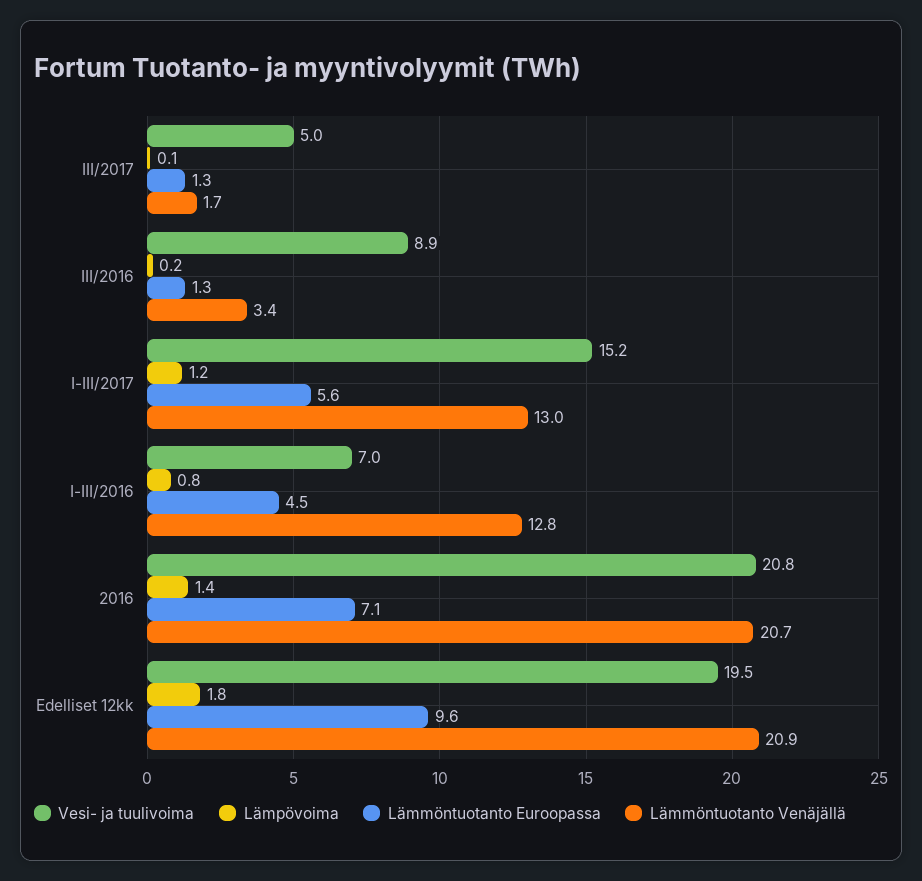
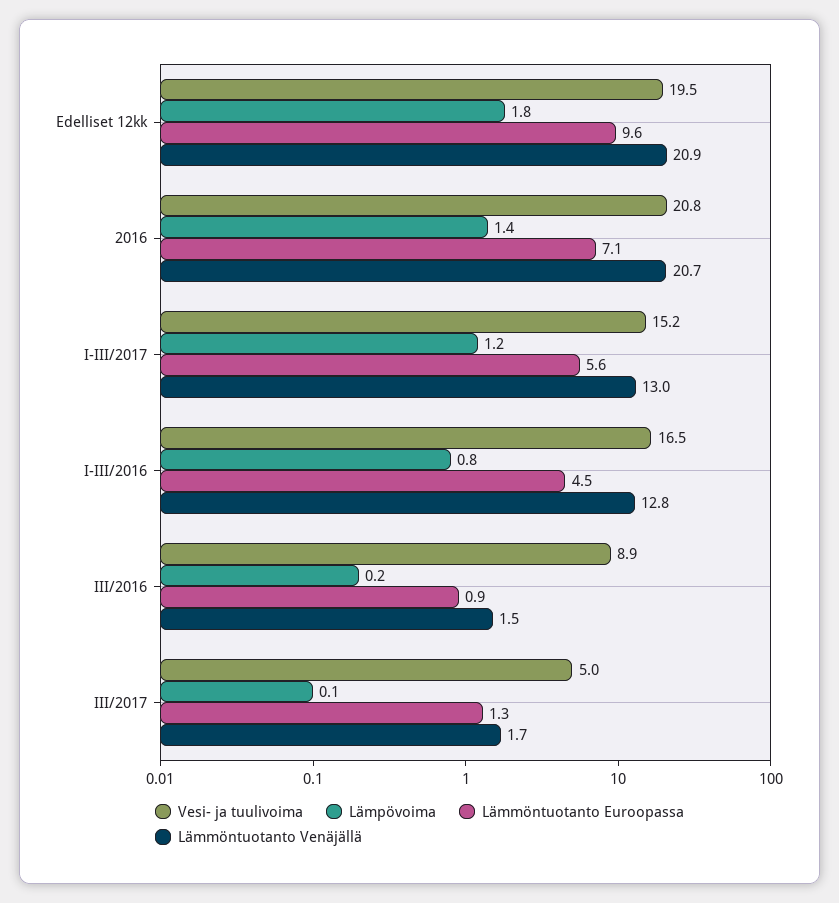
  {
    "Vesi- ja tuulivoima": {
      "III/2017": 5,
      "III/2016": 8.9,
      "I-III/2017": 15.2,
-     "I-III/2016": 7,
+     "I-III/2016": 16.5,
      "2016": 20.8,
      "Edelliset 12kk": 19.5
    },
    "Lämpövoima": {
      "III/2017": 0.1,
      "III/2016": 0.2,
      "I-III/2017": 1.2,
      "I-III/2016": 0.8,
      "2016": 1.4,
      "Edelliset 12kk": 1.8
    },
    "Lämmöntuotanto Euroopassa": {
      "III/2017": 1.3,
-     "III/2016": 1.3,
+     "III/2016": 0.9,
      "I-III/2017": 5.6,
      "I-III/2016": 4.5,
      "2016": 7.1,
      "Edelliset 12kk": 9.6
    },
    "Lämmöntuotanto Venäjällä": {
      "III/2017": 1.7,
-     "III/2016": 3.4,
+     "III/2016": 1.5,
      "I-III/2017": 13,
      "I-III/2016": 12.8,
      "2016": 20.7,
      "Edelliset 12kk": 20.9
    }
  }

